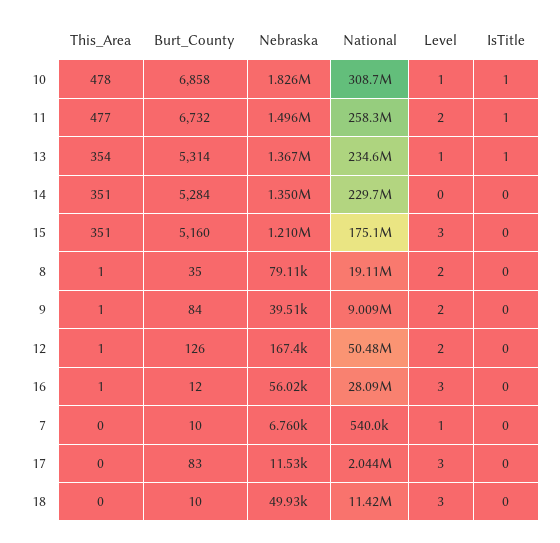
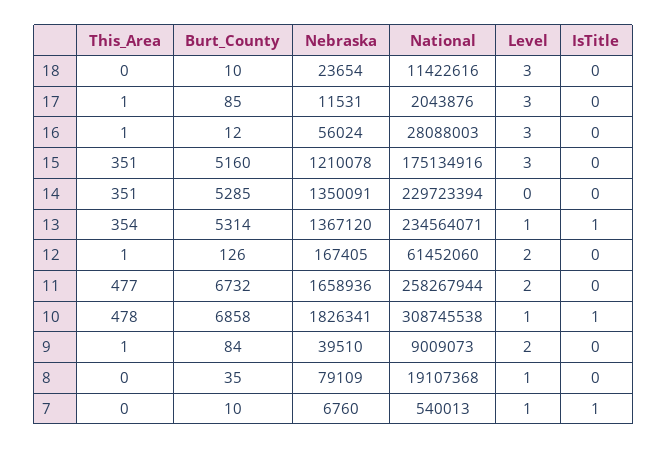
  {
    "This_Area": {
      "10": 478,
      "11": 477,
      "13": 354,
      "14": 351,
      "15": 351,
-     "8": 1,
+     "8": 0,
      "9": 1,
      "12": 1,
      "16": 1,
      "7": 0,
-     "17": 0,
+     "17": 1,
      "18": 0
    },
    "Burt_County": {
      "10": 6858,
      "11": 6732,
      "13": 5314,
-     "14": 5284,
+     "14": 5285,
      "15": 5160,
      "8": 35,
      "9": 84,
      "12": 126,
      "16": 12,
      "7": 10,
-     "17": 83,
+     "17": 85,
      "18": 10
    },
    "Nebraska": {
      "10": 1826341,
-     "11": 1496000,
+     "11": 1658936,
      "13": 1367120,
      "14": 1350091,
      "15": 1210078,
      "8": 79109,
      "9": 39510,
      "12": 167405,
      "16": 56024,
      "7": 6760,
      "17": 11531,
-     "18": 49930
+     "18": 23654
    },
    "National": {
      "10": 308745538,
      "11": 258267944,
      "13": 234564071,
      "14": 229723394,
      "15": 175134916,
      "8": 19107368,
      "9": 9009073,
-     "12": 50480000,
+     "12": 61452060,
      "16": 28088003,
      "7": 540013,
      "17": 2043876,
      "18": 11422616
    },
    "Level": {
      "10": 1,
      "11": 2,
      "13": 1,
      "14": 0,
      "15": 3,
-     "8": 2,
+     "8": 1,
      "9": 2,
      "12": 2,
      "16": 3,
      "7": 1,
      "17": 3,
      "18": 3
    },
    "IsTitle": {
      "10": 1,
-     "11": 1,
+     "11": 0,
      "13": 1,
      "14": 0,
      "15": 0,
      "8": 0,
      "9": 0,
      "12": 0,
      "16": 0,
-     "7": 0,
+     "7": 1,
      "17": 0,
      "18": 0
    }
  }

